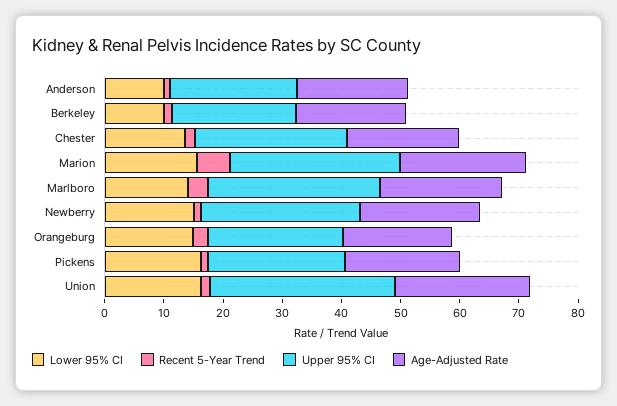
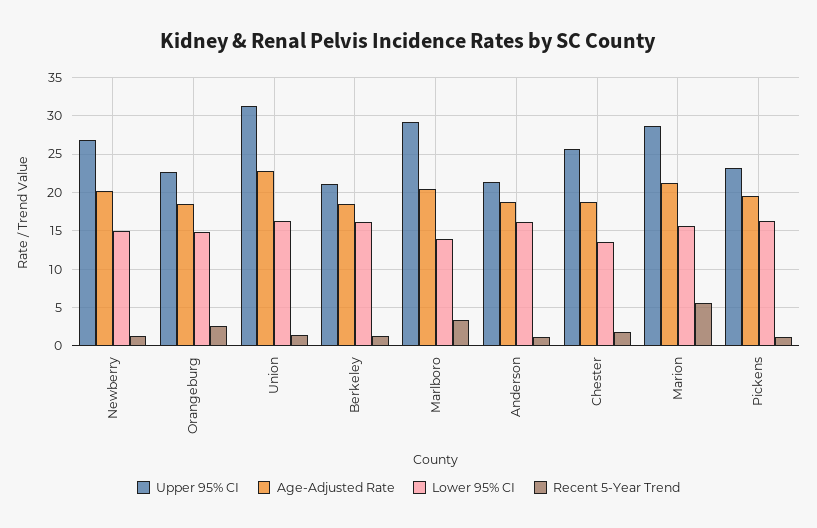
  {
    "Lower 95% CI": {
-     "Anderson": 10,
+     "Anderson": 16,
-     "Berkeley": 10,
+     "Berkeley": 16,
      "Chester": 14,
      "Marion": 16,
      "Marlboro": 14,
      "Newberry": 15,
      "Orangeburg": 15,
      "Pickens": 16,
      "Union": 16
    },
    "Recent 5-Year Trend": {
      "Anderson": 1,
      "Berkeley": 1,
      "Chester": 2,
      "Marion": 6,
      "Marlboro": 3,
      "Newberry": 1,
      "Orangeburg": 3,
      "Pickens": 1,
      "Union": 1
    },
    "Upper 95% CI": {
      "Anderson": 21,
      "Berkeley": 21,
      "Chester": 26,
      "Marion": 29,
      "Marlboro": 29,
      "Newberry": 27,
      "Orangeburg": 23,
      "Pickens": 23,
      "Union": 31
    },
    "Age-Adjusted Rate": {
      "Anderson": 19,
      "Berkeley": 19,
      "Chester": 19,
      "Marion": 21,
      "Marlboro": 21,
      "Newberry": 20,
      "Orangeburg": 19,
      "Pickens": 20,
      "Union": 23
    }
  }

